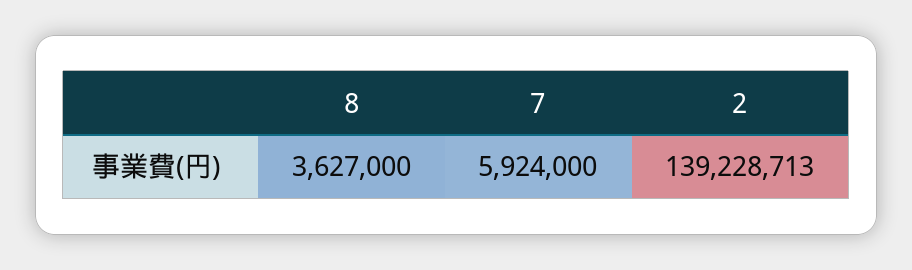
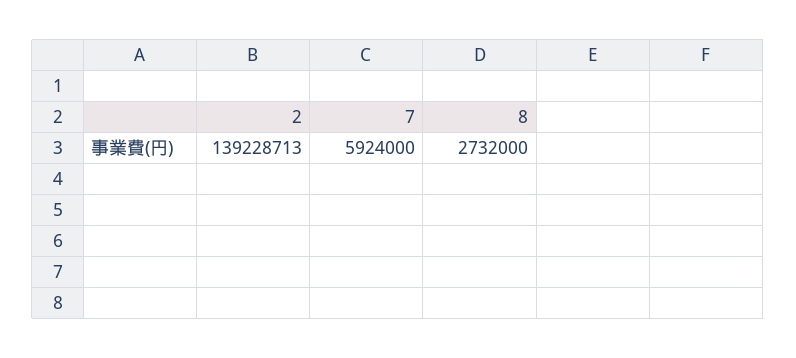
  {
-   "8": 3627000,
+   "8": 2732000,
    "7": 5924000,
    "2": 139228713
  }

